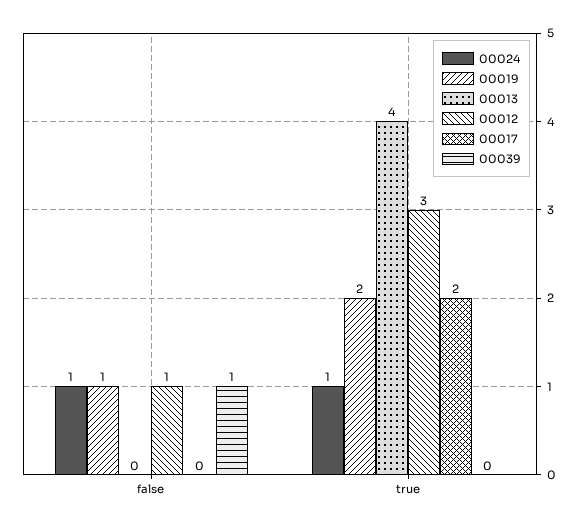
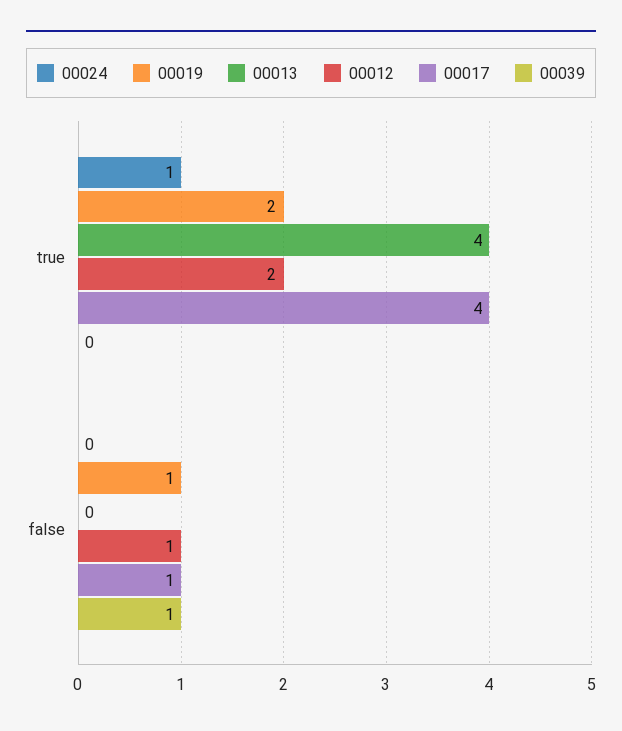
  {
    "00024": {
-     "false": 1,
+     "false": 0,
      "true": 1
    },
    "00019": {
      "false": 1,
      "true": 2
    },
    "00013": {
      "false": 0,
      "true": 4
    },
    "00012": {
      "false": 1,
-     "true": 3
+     "true": 2
    },
    "00017": {
-     "false": 0,
+     "false": 1,
-     "true": 2
+     "true": 4
    },
    "00039": {
      "false": 1,
      "true": 0
    }
  }

